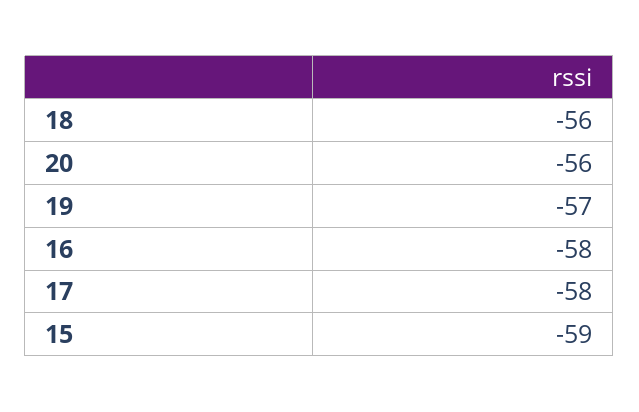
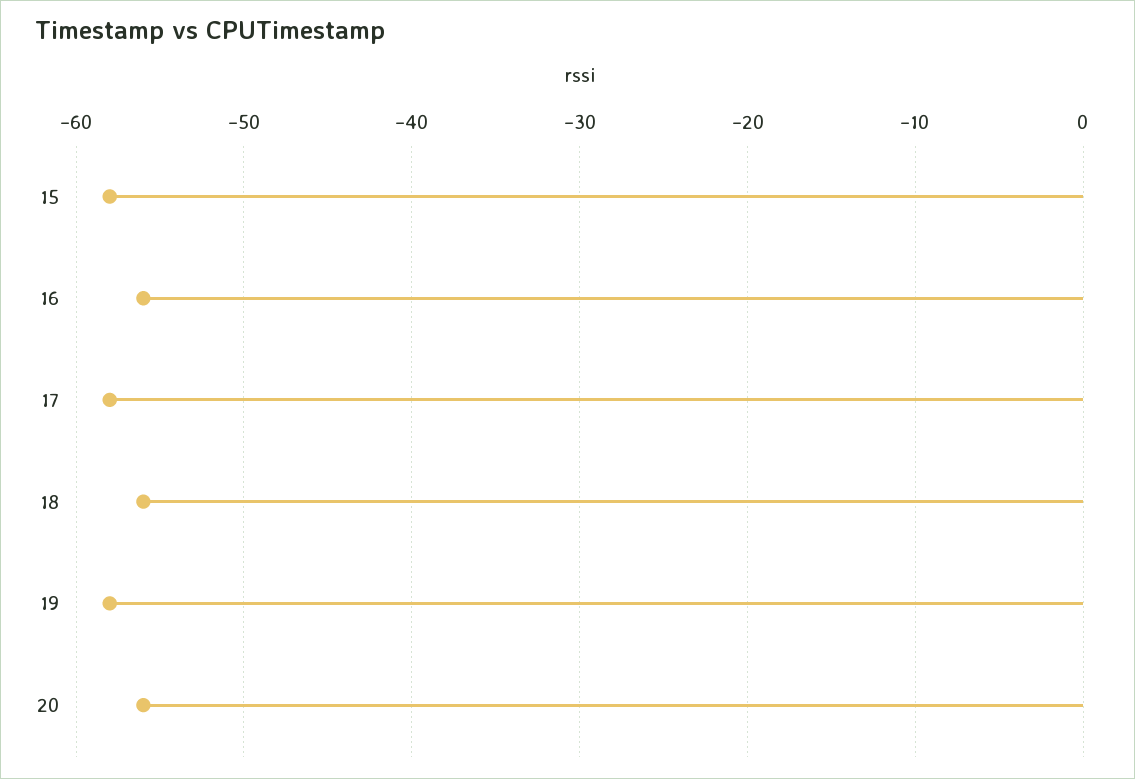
  {
    "18": -56,
    "20": -56,
-   "19": -57,
+   "19": -58,
-   "16": -58,
+   "16": -56,
    "17": -58,
-   "15": -59
+   "15": -58
  }

